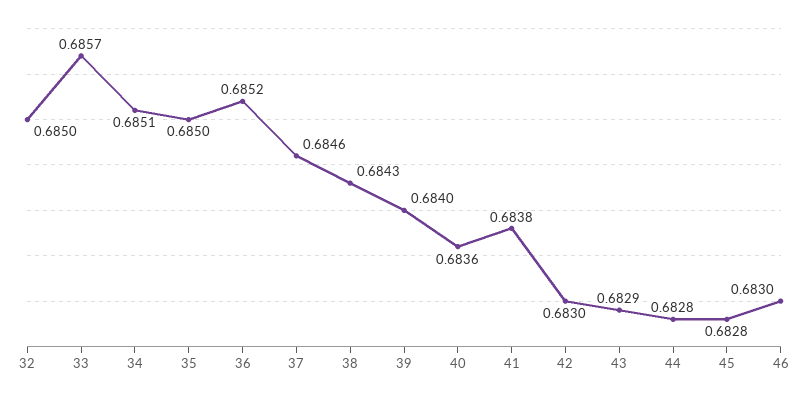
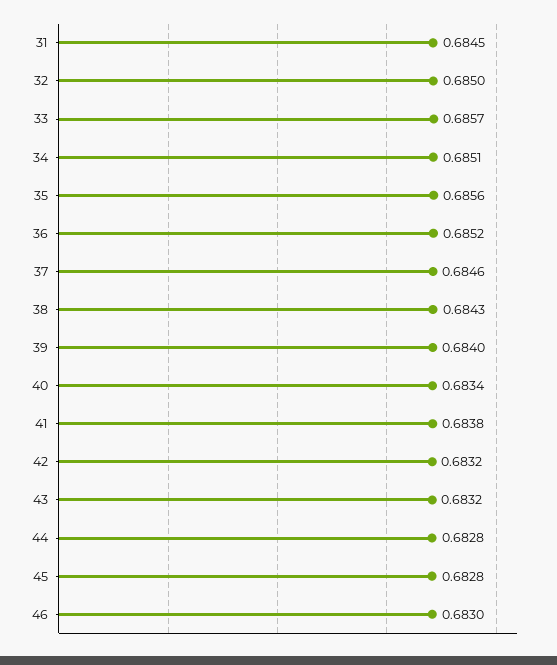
  {
    "32": 0.685,
    "33": 0.6857,
    "34": 0.6851,
-   "35": 0.685,
+   "35": 0.6856,
    "36": 0.6852,
    "37": 0.6846,
    "38": 0.6843,
    "39": 0.684,
-   "40": 0.6836,
+   "40": 0.6834,
    "41": 0.6838,
-   "42": 0.683,
+   "42": 0.6832,
-   "43": 0.6829,
+   "43": 0.6832,
    "44": 0.6828,
    "45": 0.6828,
-   "46": 0.683
+   "46": 0.683,
+   "31": 0.6845
  }

